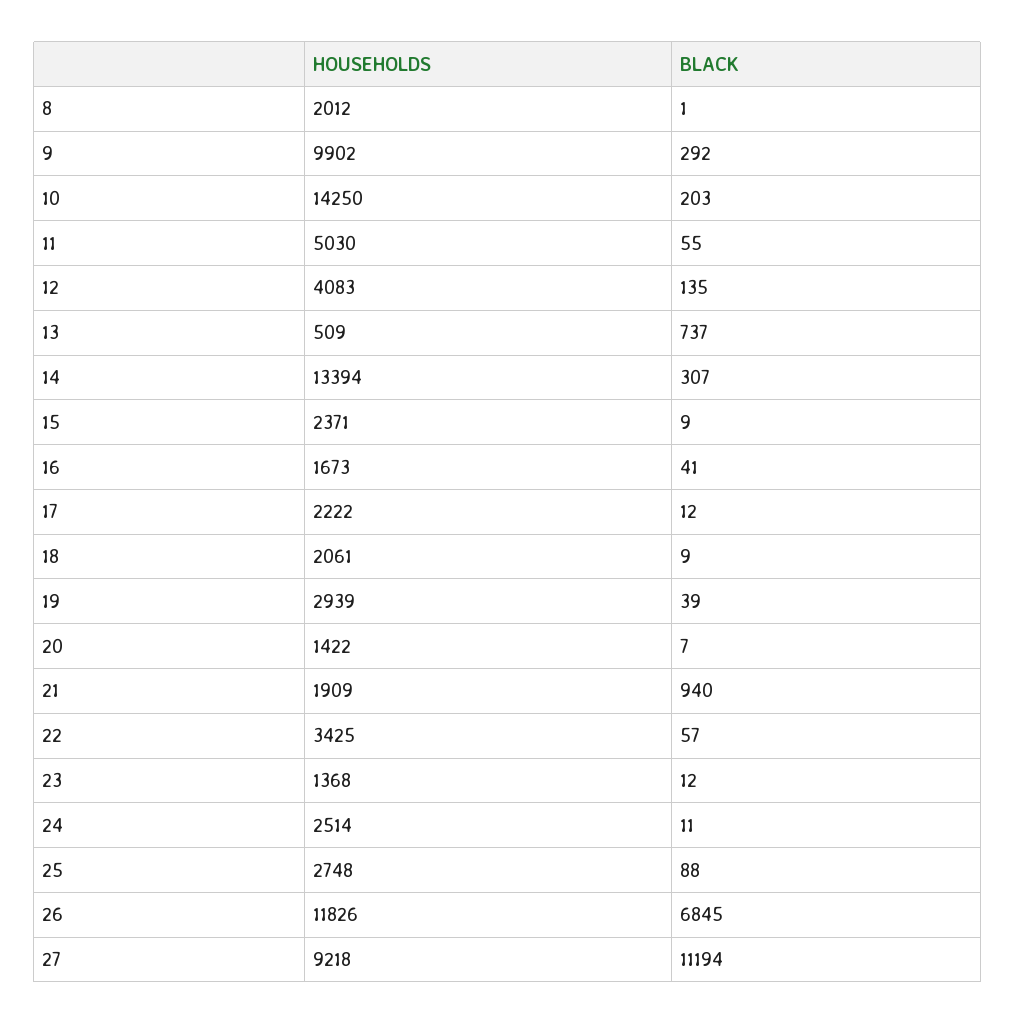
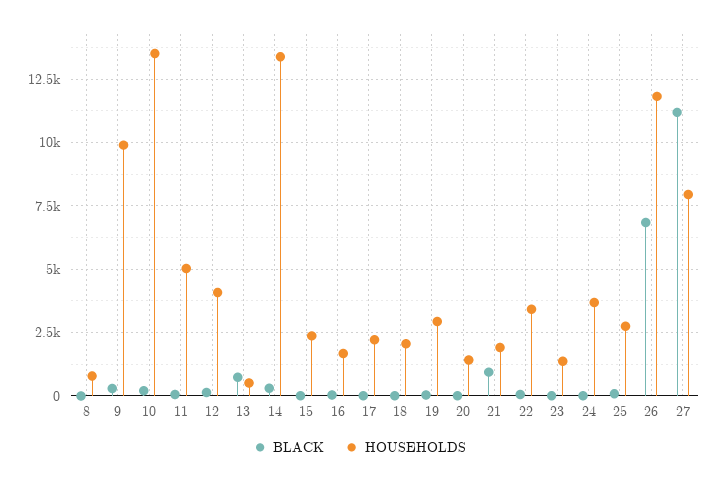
  {
    "HOUSEHOLDS": {
-     "8": 2012,
+     "8": 750,
      "9": 9902,
-     "10": 14250,
+     "10": 13500,
      "11": 5030,
      "12": 4083,
      "13": 509,
      "14": 13394,
      "15": 2371,
      "16": 1673,
      "17": 2222,
      "18": 2061,
      "19": 2939,
      "20": 1422,
      "21": 1909,
      "22": 3425,
      "23": 1368,
-     "24": 2514,
+     "24": 3750,
      "25": 2748,
      "26": 11826,
-     "27": 9218
+     "27": 8000
    },
    "BLACK": {
      "8": 1,
      "9": 292,
      "10": 203,
      "11": 55,
      "12": 135,
      "13": 737,
      "14": 307,
      "15": 9,
      "16": 41,
      "17": 12,
      "18": 9,
      "19": 39,
      "20": 7,
      "21": 940,
      "22": 57,
      "23": 12,
      "24": 11,
      "25": 88,
      "26": 6845,
      "27": 11194
    }
  }

